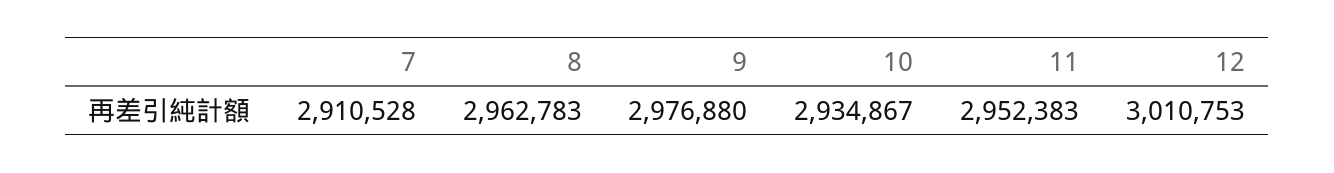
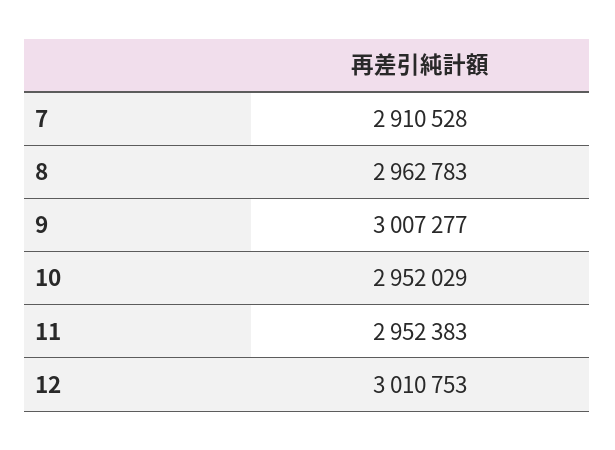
  {
    "7": 2910528,
    "8": 2962783,
-   "9": 2976880,
+   "9": 3007277,
-   "10": 2934867,
+   "10": 2952029,
    "11": 2952383,
    "12": 3010753
  }

